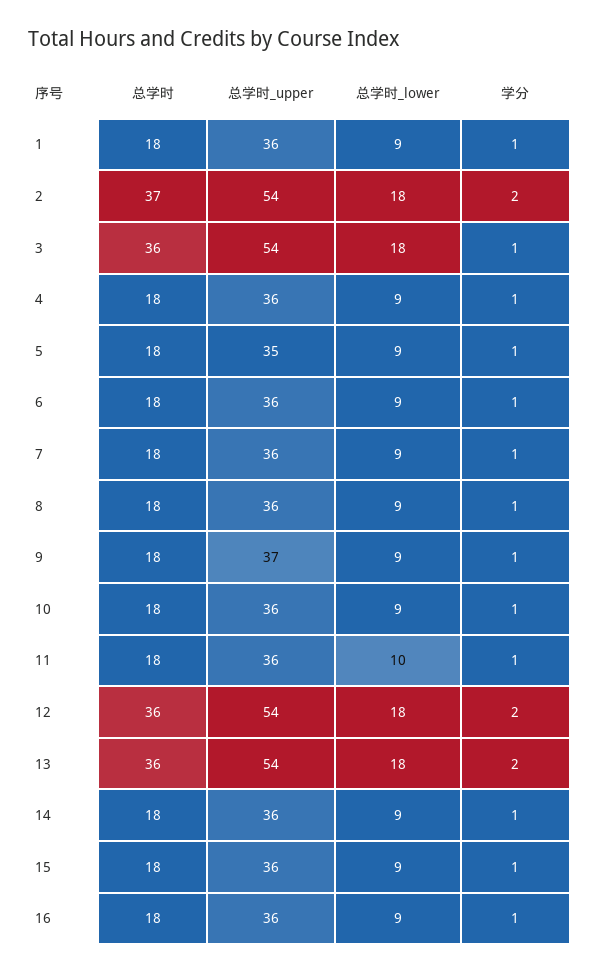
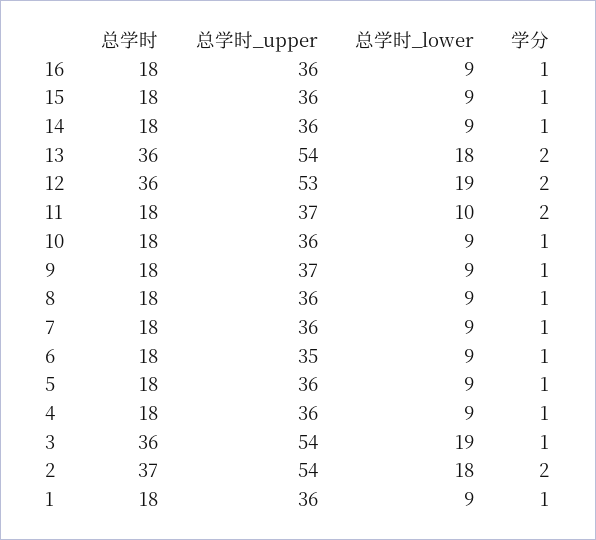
  {
    "总学时": {
      "1": 18,
      "2": 37,
      "3": 36,
      "4": 18,
      "5": 18,
      "6": 18,
      "7": 18,
      "8": 18,
      "9": 18,
      "10": 18,
      "11": 18,
      "12": 36,
      "13": 36,
      "14": 18,
      "15": 18,
      "16": 18
    },
    "总学时_upper": {
      "1": 36,
      "2": 54,
      "3": 54,
      "4": 36,
-     "5": 35,
+     "5": 36,
-     "6": 36,
+     "6": 35,
      "7": 36,
      "8": 36,
      "9": 37,
      "10": 36,
-     "11": 36,
+     "11": 37,
-     "12": 54,
+     "12": 53,
      "13": 54,
      "14": 36,
      "15": 36,
      "16": 36
    },
    "总学时_lower": {
      "1": 9,
      "2": 18,
-     "3": 18,
+     "3": 19,
      "4": 9,
      "5": 9,
      "6": 9,
      "7": 9,
      "8": 9,
      "9": 9,
      "10": 9,
      "11": 10,
-     "12": 18,
+     "12": 19,
      "13": 18,
      "14": 9,
      "15": 9,
      "16": 9
    },
    "学分": {
      "1": 1,
      "2": 2,
      "3": 1,
      "4": 1,
      "5": 1,
      "6": 1,
      "7": 1,
      "8": 1,
      "9": 1,
      "10": 1,
-     "11": 1,
+     "11": 2,
      "12": 2,
      "13": 2,
      "14": 1,
      "15": 1,
      "16": 1
    }
  }

